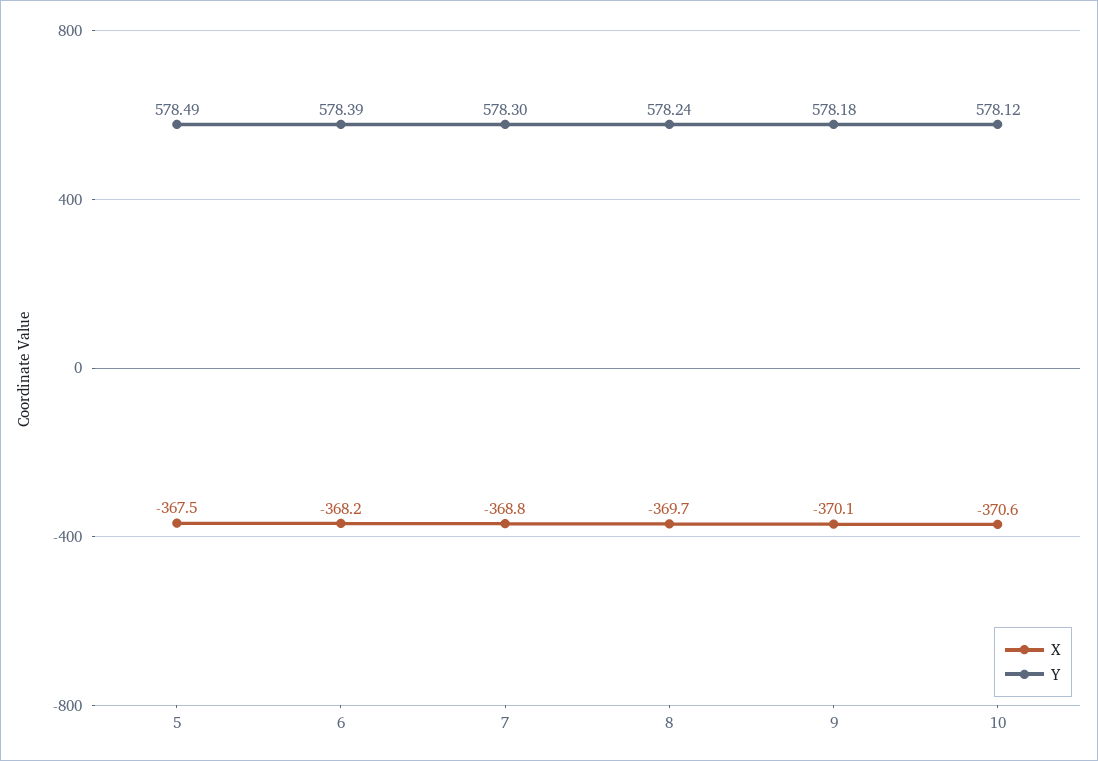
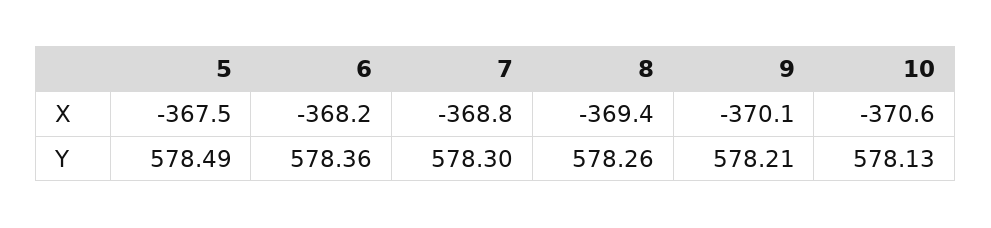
  {
    "X": {
      "5": -367.5,
      "6": -368.2,
      "7": -368.8,
-     "8": -369.7,
+     "8": -369.4,
      "9": -370.1,
      "10": -370.6
    },
    "Y": {
      "5": 578.49,
-     "6": 578.39,
+     "6": 578.36,
      "7": 578.3,
-     "8": 578.24,
+     "8": 578.26,
-     "9": 578.18,
+     "9": 578.21,
-     "10": 578.12
+     "10": 578.13
    }
  }

